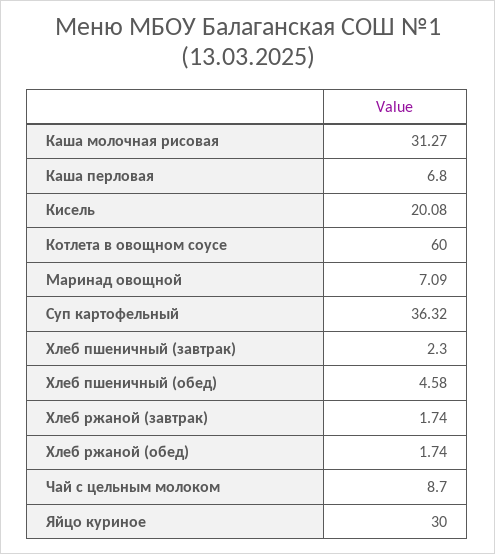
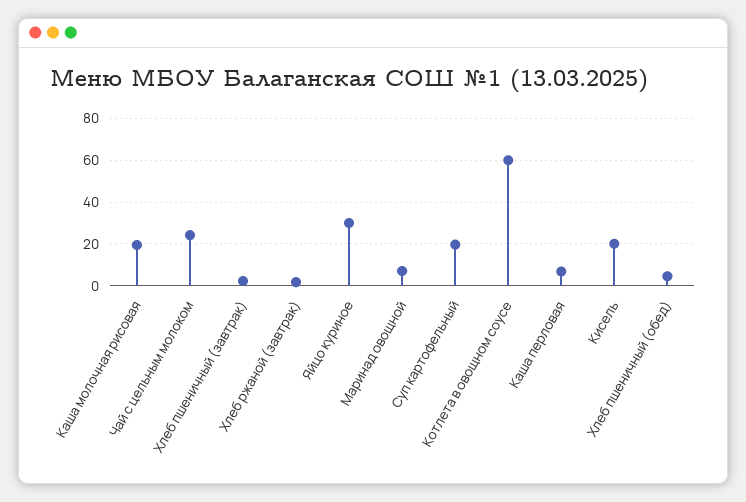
  {
-   "Каша молочная рисовая": 31.27,
+   "Каша молочная рисовая": 20,
    "Каша перловая": 6.8,
    "Кисель": 20.08,
    "Котлета в овощном соусе": 60,
    "Маринад овощной": 7.09,
-   "Суп картофельный": 36.32,
+   "Суп картофельный": 20,
    "Хлеб пшеничный (завтрак)": 2.3,
    "Хлеб пшеничный (обед)": 4.58,
    "Хлеб ржаной (завтрак)": 1.74,
-   "Хлеб ржаной (обед)": 1.74,
-   "Чай с цельным молоком": 8.7,
+   "Чай с цельным молоком": 25,
    "Яйцо куриное": 30
  }

